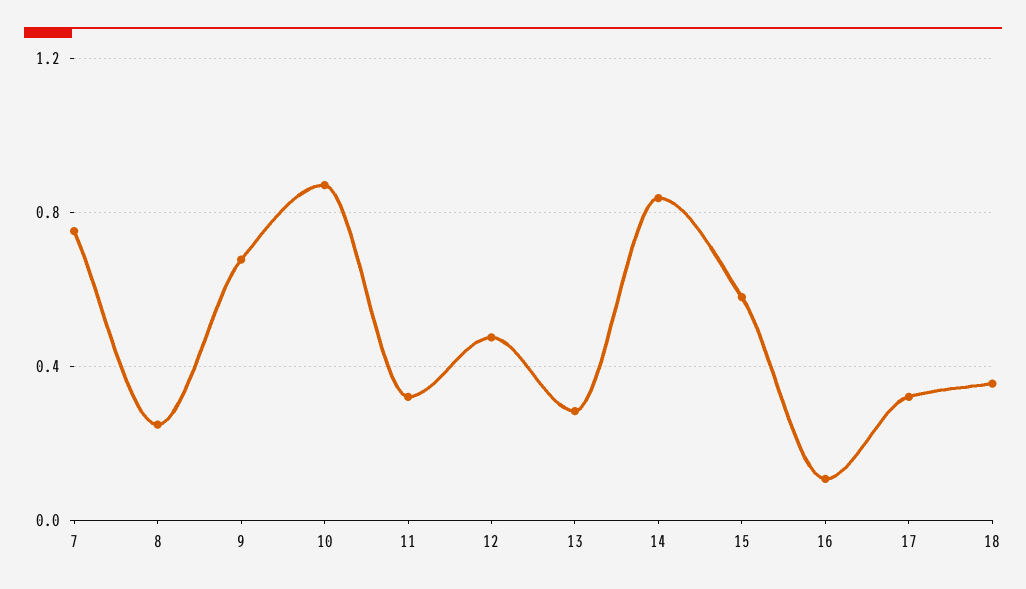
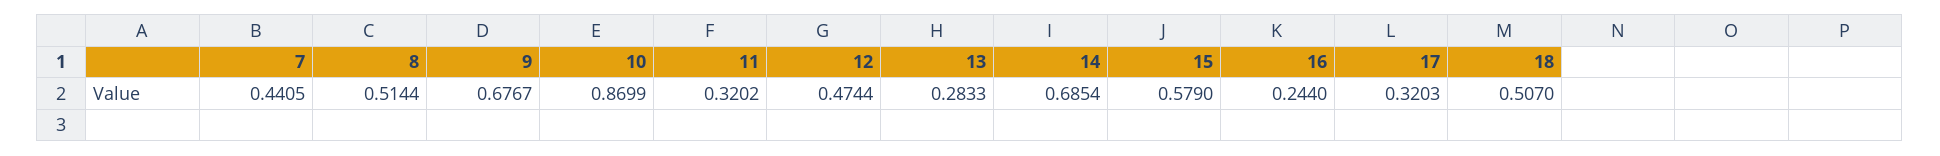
  {
-   "7": 0.75,
+   "7": 0.4405,
-   "8": 0.25,
+   "8": 0.5144,
    "9": 0.6767,
    "10": 0.8699,
    "11": 0.3202,
    "12": 0.4744,
    "13": 0.2833,
-   "14": 0.85,
+   "14": 0.6854,
    "15": 0.579,
-   "16": 0.1,
+   "16": 0.244,
    "17": 0.3203,
-   "18": 0.35
+   "18": 0.507
  }

